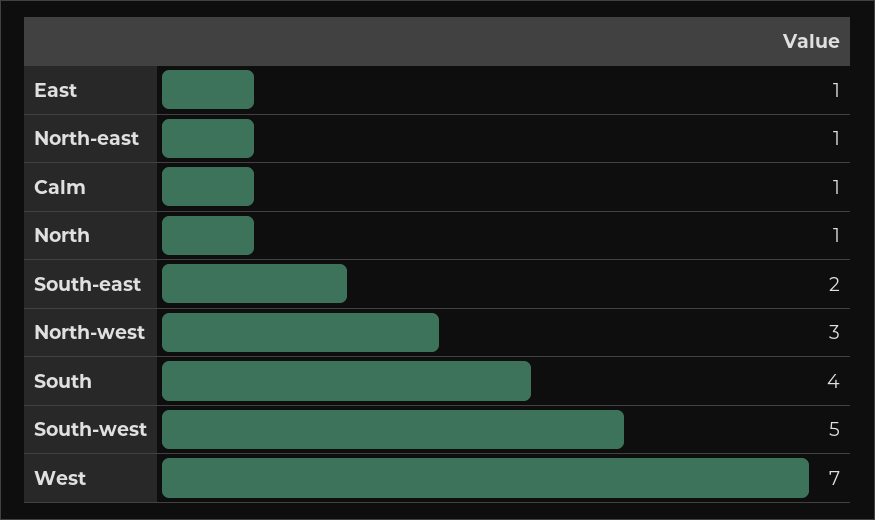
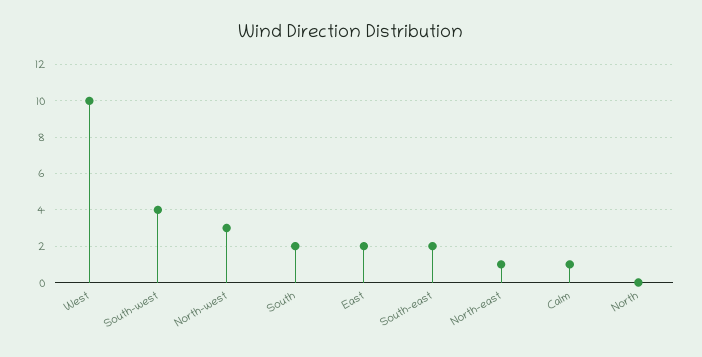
  {
-   "East": 1,
+   "East": 2,
    "North-east": 1,
    "Calm": 1,
-   "North": 1,
+   "North": 0,
    "South-east": 2,
    "North-west": 3,
-   "South": 4,
+   "South": 2,
-   "South-west": 5,
+   "South-west": 4,
-   "West": 7
+   "West": 10
  }

